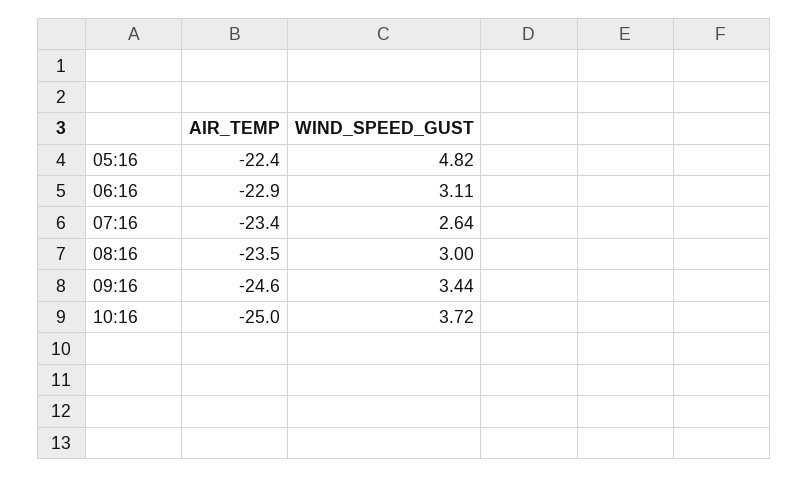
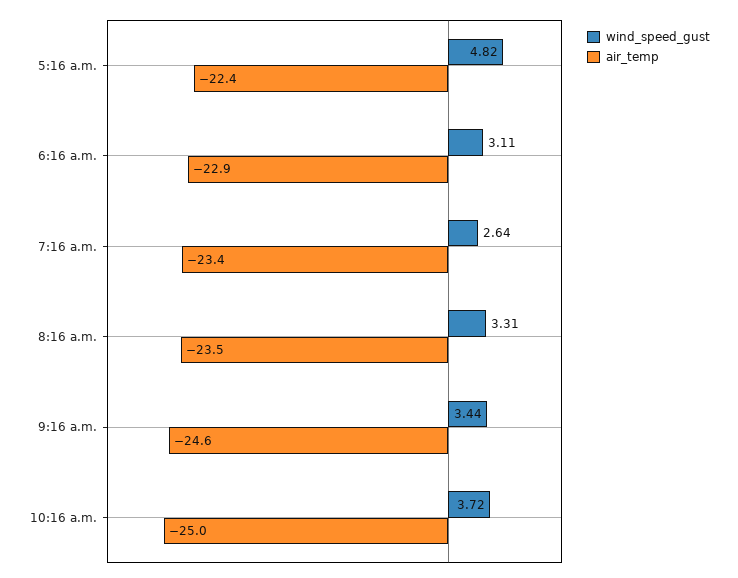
  {
    "AIR_TEMP": {
      "05:16": -22.4,
      "06:16": -22.9,
      "07:16": -23.4,
      "08:16": -23.5,
      "09:16": -24.6,
      "10:16": -25
    },
    "WIND_SPEED_GUST": {
      "05:16": 4.82,
      "06:16": 3.11,
      "07:16": 2.64,
-     "08:16": 3,
+     "08:16": 3.31,
      "09:16": 3.44,
      "10:16": 3.72
    }
  }

